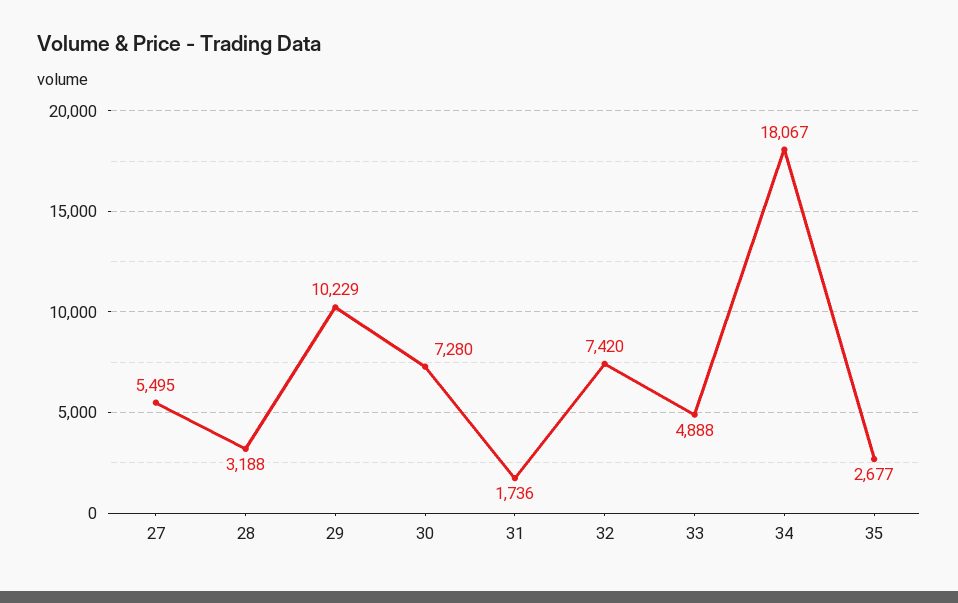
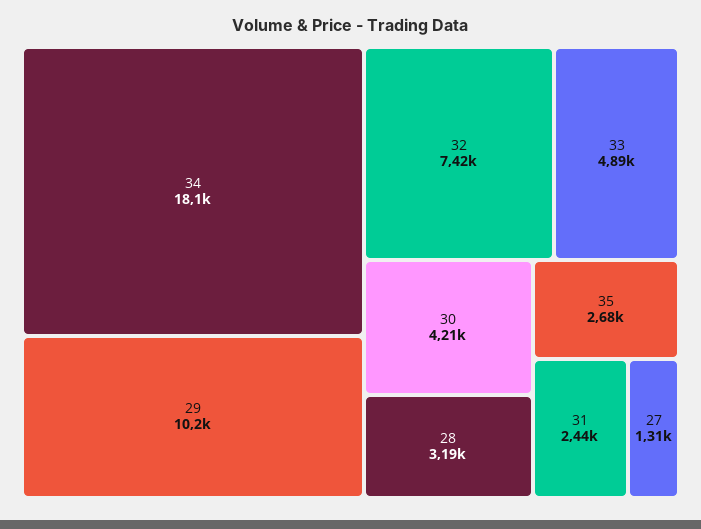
  {
-   "27": 5495,
+   "27": 1310,
    "28": 3188,
    "29": 10229,
-   "30": 7280,
+   "30": 4210,
-   "31": 1736,
+   "31": 2440,
    "32": 7420,
    "33": 4888,
    "34": 18067,
    "35": 2677
  }

